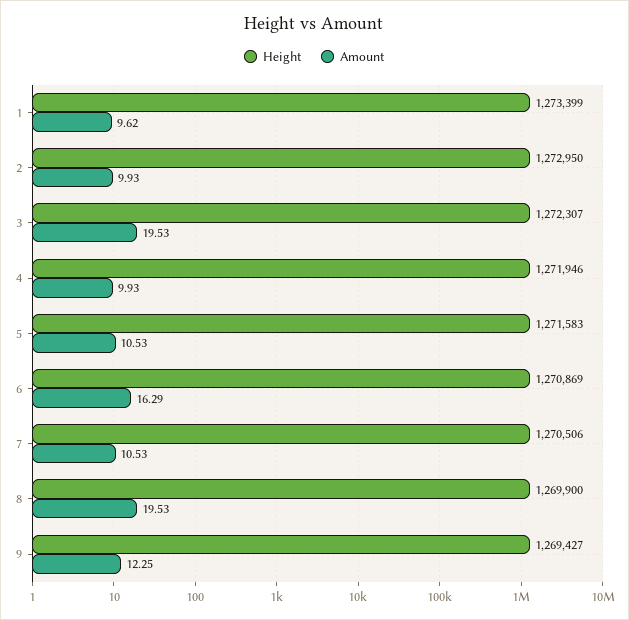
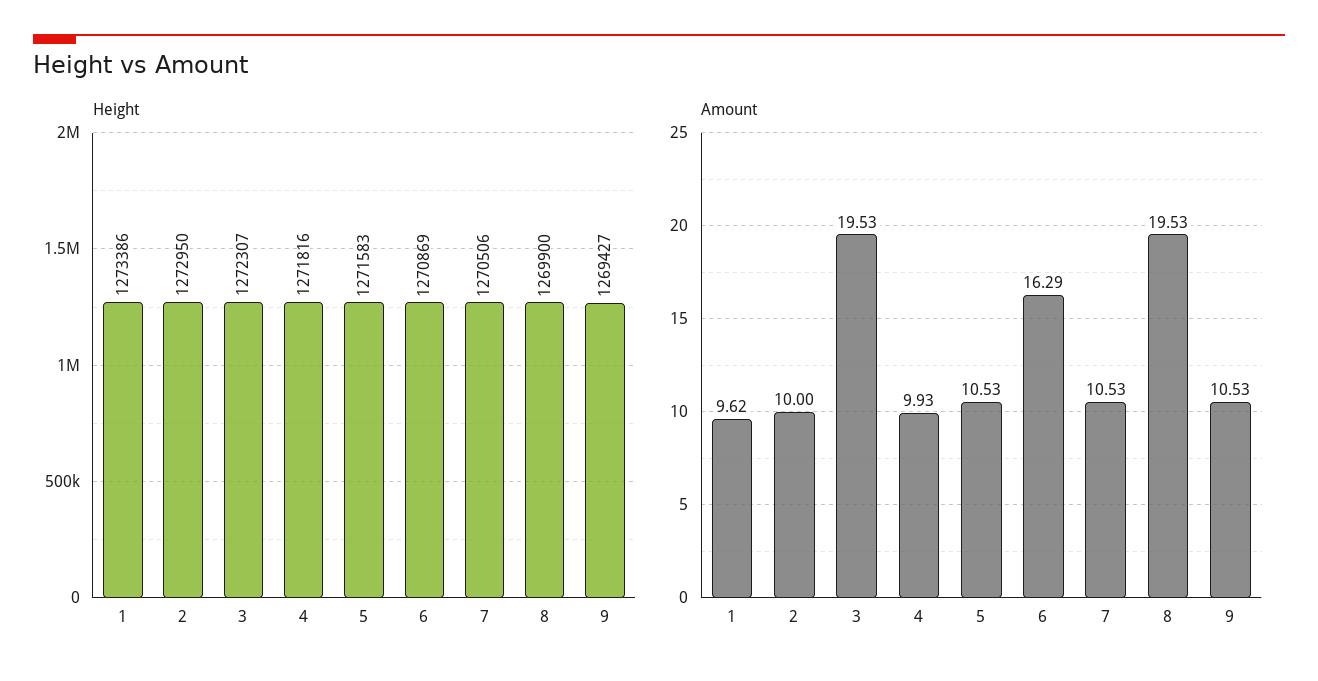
  {
    "Height": {
-     "1": 1273399,
+     "1": 1273386,
      "2": 1272950,
      "3": 1272307,
-     "4": 1271946,
+     "4": 1271816,
      "5": 1271583,
      "6": 1270869,
      "7": 1270506,
      "8": 1269900,
      "9": 1269427
    },
    "Amount": {
      "1": 9.62,
-     "2": 9.93,
+     "2": 10,
      "3": 19.53,
      "4": 9.93,
      "5": 10.53,
      "6": 16.29,
      "7": 10.53,
      "8": 19.53,
-     "9": 12.25
+     "9": 10.53
    }
  }

